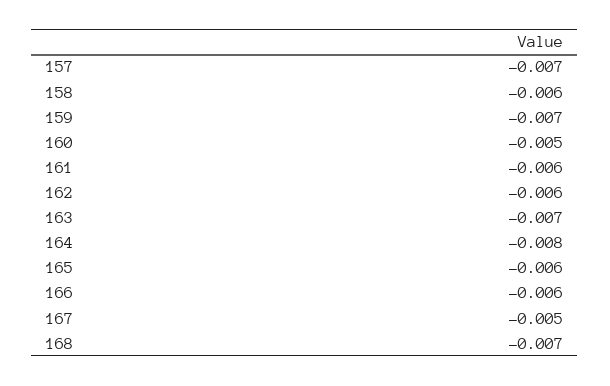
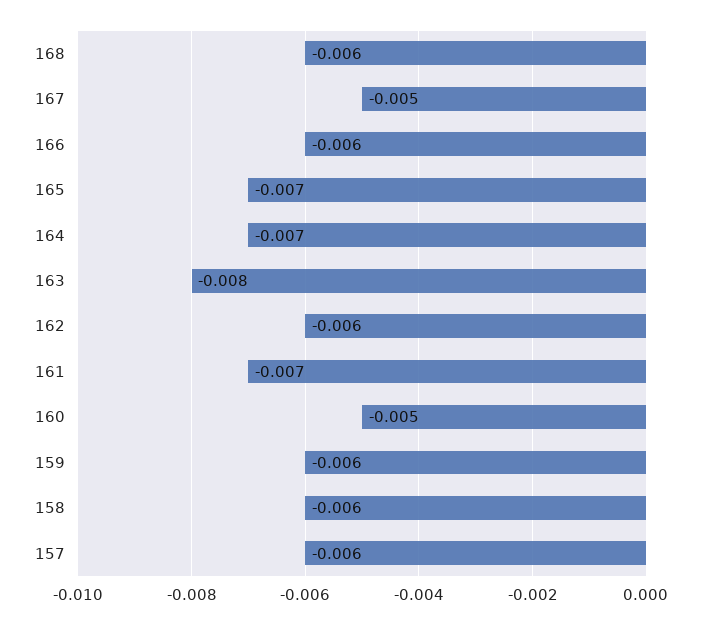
  {
-   "157": -0.007,
+   "157": -0.006,
    "158": -0.006,
-   "159": -0.007,
+   "159": -0.006,
    "160": -0.005,
-   "161": -0.006,
+   "161": -0.007,
    "162": -0.006,
-   "163": -0.007,
+   "163": -0.008,
-   "164": -0.008,
+   "164": -0.007,
-   "165": -0.006,
+   "165": -0.007,
    "166": -0.006,
    "167": -0.005,
-   "168": -0.007
+   "168": -0.006
  }

